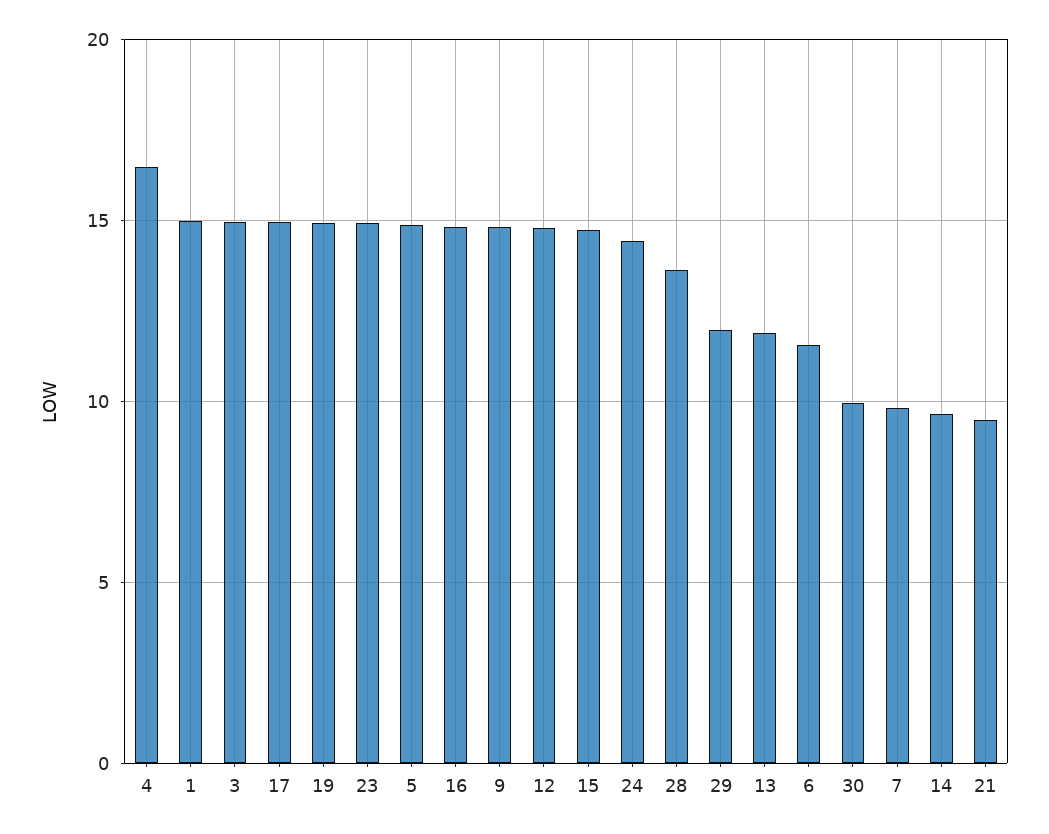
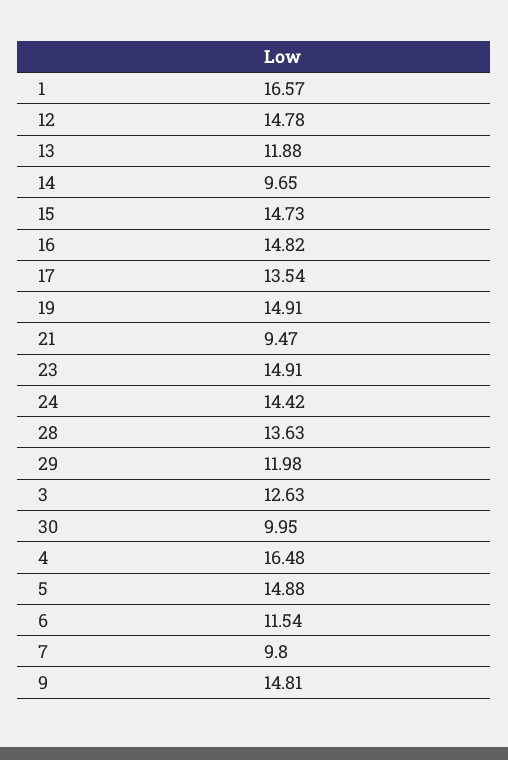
  {
    "4": 16.48,
-   "1": 15,
+   "1": 16.57,
-   "3": 15,
+   "3": 12.63,
-   "17": 15,
+   "17": 13.54,
    "19": 14.91,
    "23": 14.91,
    "5": 14.88,
    "16": 14.82,
    "9": 14.81,
    "12": 14.78,
    "15": 14.73,
    "24": 14.42,
    "28": 13.63,
    "29": 11.98,
    "13": 11.88,
    "6": 11.54,
    "30": 9.95,
    "7": 9.8,
    "14": 9.65,
    "21": 9.47
  }

